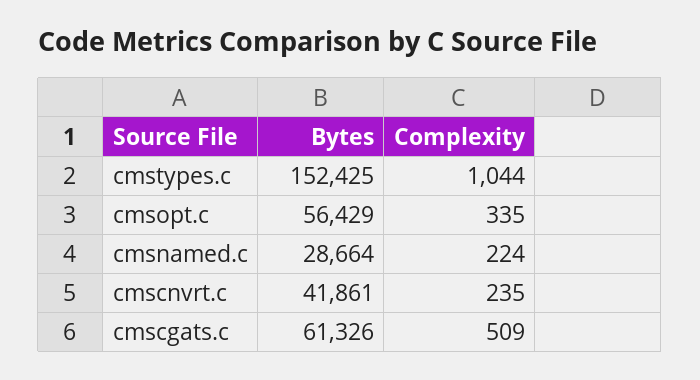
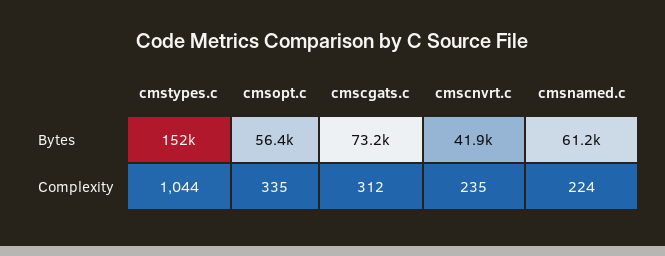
  {
    "Bytes": {
      "cmstypes.c": 152425,
      "cmsopt.c": 56429,
-     "cmsnamed.c": 28664,
+     "cmsnamed.c": 61200,
      "cmscnvrt.c": 41861,
-     "cmscgats.c": 61326
+     "cmscgats.c": 73200
    },
    "Complexity": {
      "cmstypes.c": 1044,
      "cmsopt.c": 335,
      "cmsnamed.c": 224,
      "cmscnvrt.c": 235,
-     "cmscgats.c": 509
+     "cmscgats.c": 312
    }
  }

